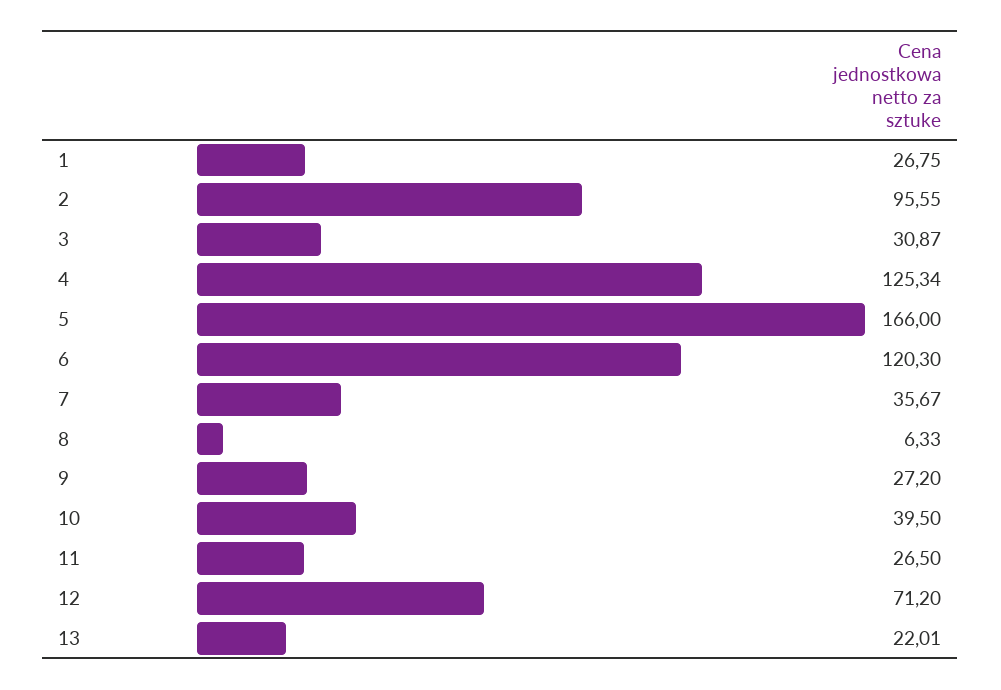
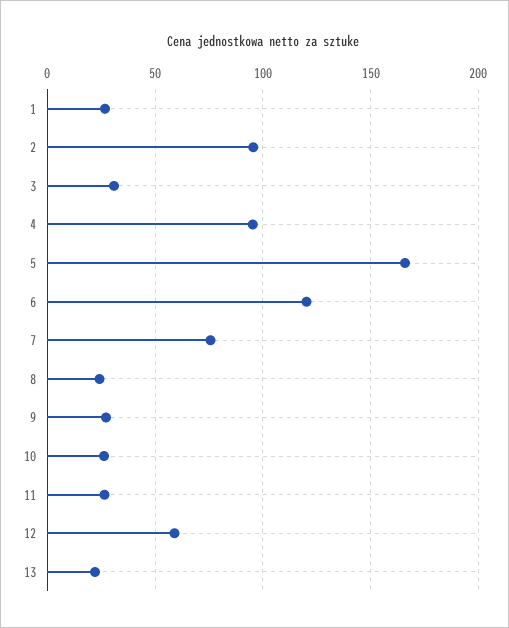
  {
    "1": 26.75,
    "2": 95.55,
    "3": 30.87,
-   "4": 125.34,
+   "4": 95,
    "5": 166,
    "6": 120.3,
-   "7": 35.67,
+   "7": 75,
-   "8": 6.33,
+   "8": 25,
    "9": 27.2,
-   "10": 39.5,
+   "10": 25,
    "11": 26.5,
-   "12": 71.2,
+   "12": 60,
    "13": 22.01
  }

